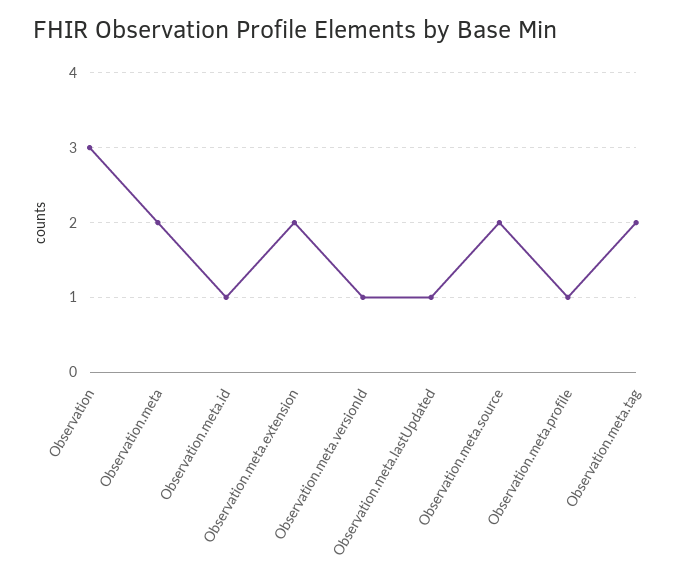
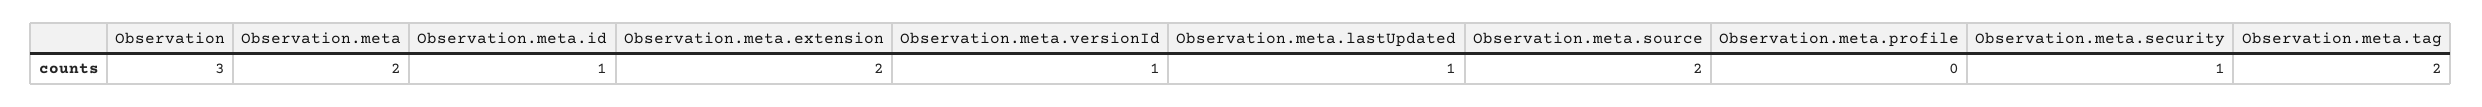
  {
    "Observation": 3,
    "Observation.meta": 2,
    "Observation.meta.id": 1,
    "Observation.meta.extension": 2,
    "Observation.meta.versionId": 1,
    "Observation.meta.lastUpdated": 1,
    "Observation.meta.source": 2,
-   "Observation.meta.profile": 1,
+   "Observation.meta.profile": 0,
-   "Observation.meta.tag": 2
+   "Observation.meta.tag": 2,
+   "Observation.meta.security": 1
  }

